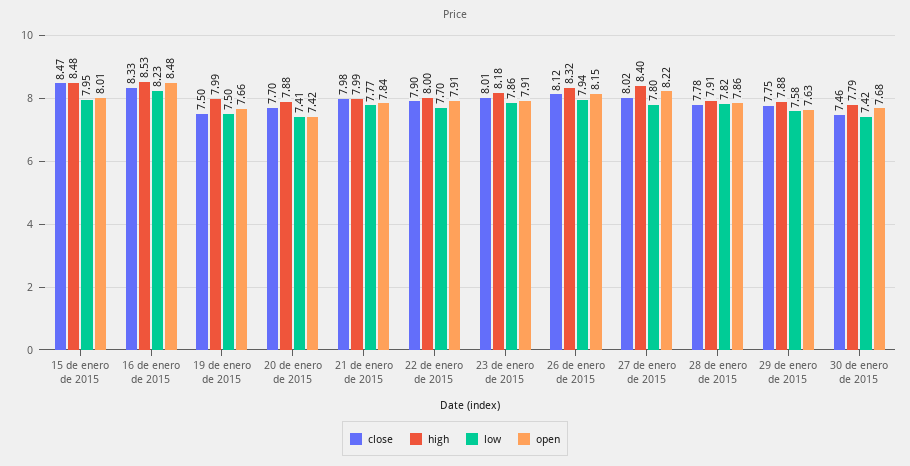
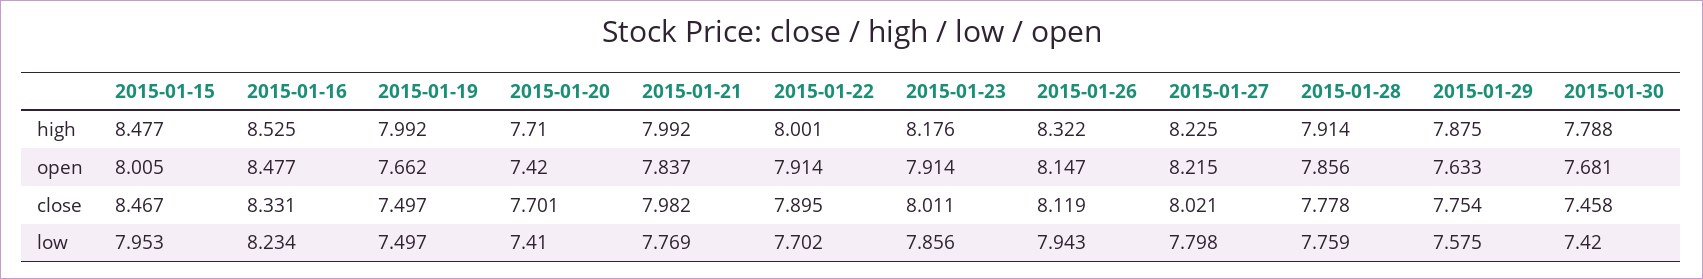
  {
    "close": {
      "15 de enero de 2015": 8.467,
      "16 de enero de 2015": 8.331,
      "19 de enero de 2015": 7.497,
      "20 de enero de 2015": 7.701,
      "21 de enero de 2015": 7.982,
      "22 de enero de 2015": 7.895,
      "23 de enero de 2015": 8.011,
      "26 de enero de 2015": 8.119,
      "27 de enero de 2015": 8.021,
      "28 de enero de 2015": 7.778,
      "29 de enero de 2015": 7.754,
      "30 de enero de 2015": 7.458
    },
    "high": {
      "15 de enero de 2015": 8.477,
      "16 de enero de 2015": 8.525,
      "19 de enero de 2015": 7.992,
-     "20 de enero de 2015": 7.88,
+     "20 de enero de 2015": 7.71,
      "21 de enero de 2015": 7.992,
      "22 de enero de 2015": 8.001,
      "23 de enero de 2015": 8.176,
      "26 de enero de 2015": 8.322,
-     "27 de enero de 2015": 8.4,
+     "27 de enero de 2015": 8.225,
      "28 de enero de 2015": 7.914,
      "29 de enero de 2015": 7.875,
      "30 de enero de 2015": 7.788
    },
    "low": {
      "15 de enero de 2015": 7.953,
      "16 de enero de 2015": 8.234,
      "19 de enero de 2015": 7.497,
      "20 de enero de 2015": 7.41,
      "21 de enero de 2015": 7.769,
      "22 de enero de 2015": 7.702,
      "23 de enero de 2015": 7.856,
      "26 de enero de 2015": 7.943,
      "27 de enero de 2015": 7.798,
-     "28 de enero de 2015": 7.82,
+     "28 de enero de 2015": 7.759,
      "29 de enero de 2015": 7.575,
      "30 de enero de 2015": 7.42
    },
    "open": {
      "15 de enero de 2015": 8.005,
      "16 de enero de 2015": 8.477,
      "19 de enero de 2015": 7.662,
      "20 de enero de 2015": 7.42,
      "21 de enero de 2015": 7.837,
      "22 de enero de 2015": 7.914,
      "23 de enero de 2015": 7.914,
      "26 de enero de 2015": 8.147,
      "27 de enero de 2015": 8.215,
      "28 de enero de 2015": 7.856,
      "29 de enero de 2015": 7.633,
      "30 de enero de 2015": 7.681
    }
  }

